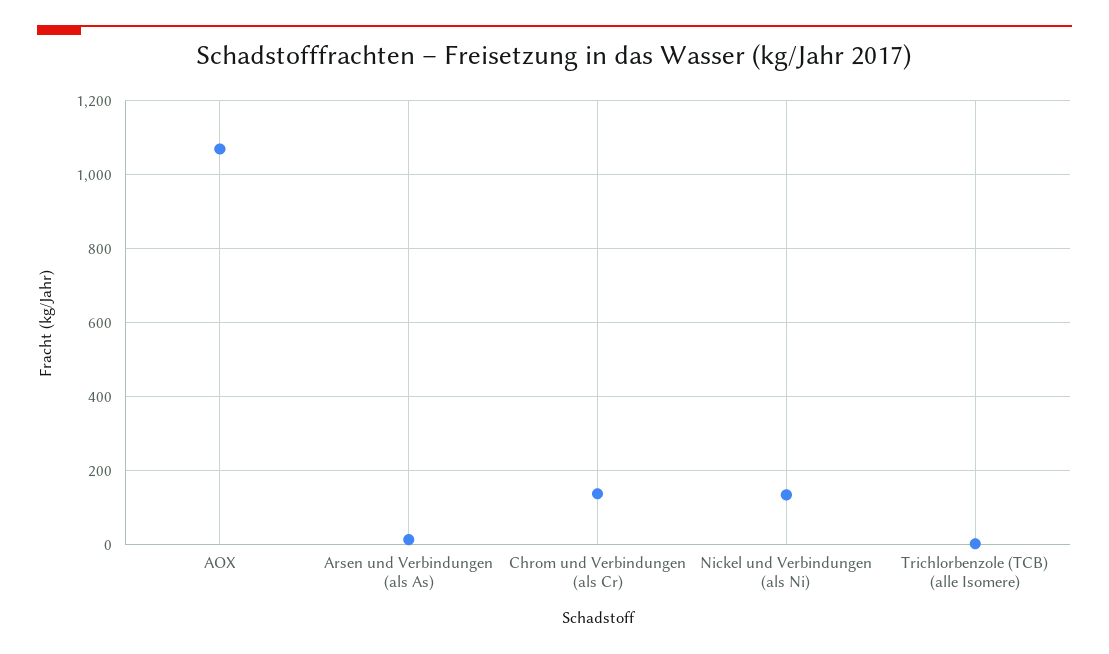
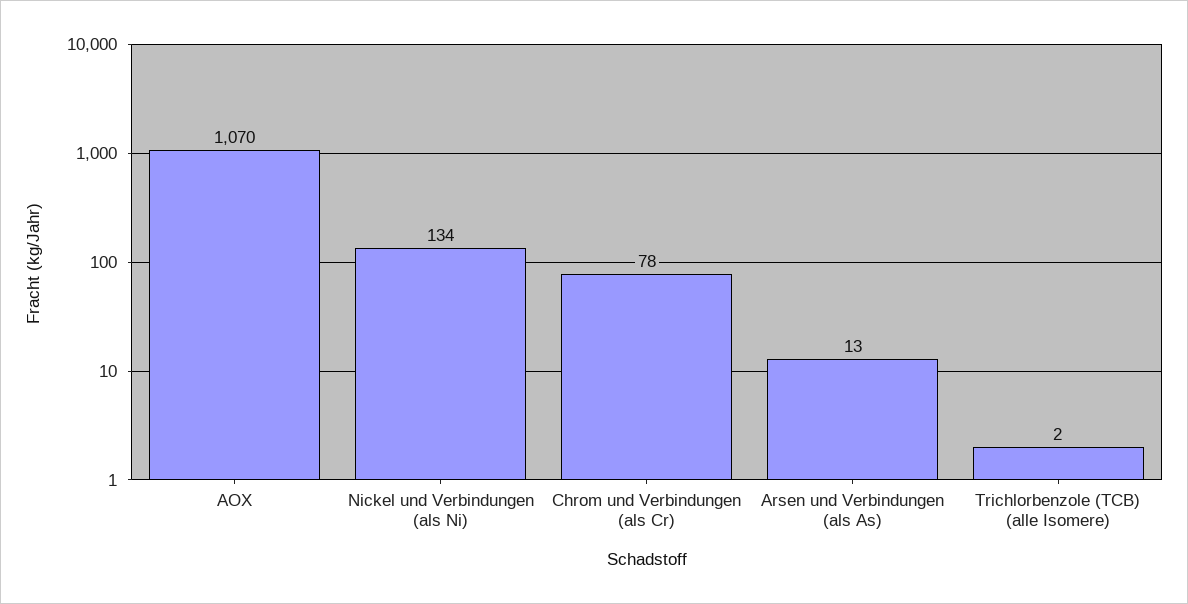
  {
    "AOX": 1070,
    "Arsen und Verbindungen (als As)": 13,
-   "Chrom und Verbindungen (als Cr)": 140,
+   "Chrom und Verbindungen (als Cr)": 78,
    "Nickel und Verbindungen (als Ni)": 134,
    "Trichlorbenzole (TCB) (alle Isomere)": 2
  }

